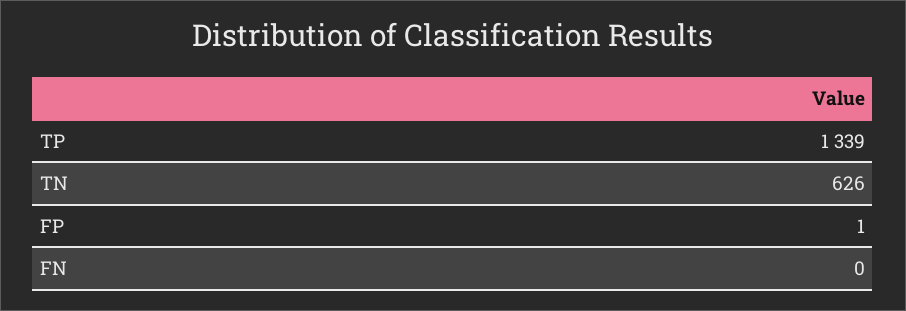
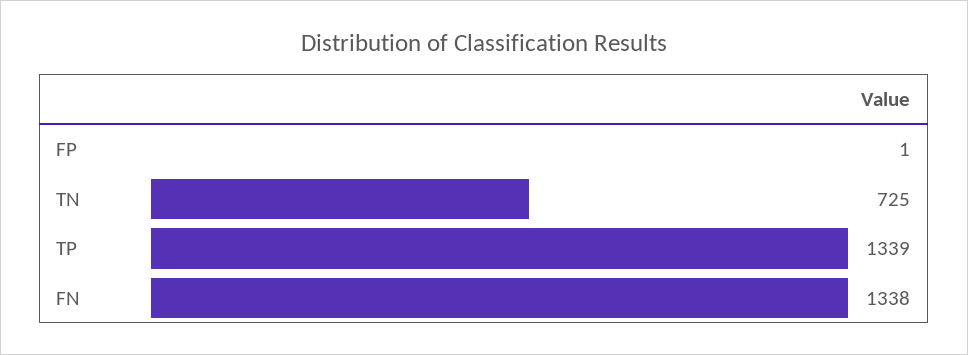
  {
    "TP": 1339,
-   "TN": 626,
+   "TN": 725,
    "FP": 1,
-   "FN": 0
+   "FN": 1338
  }

